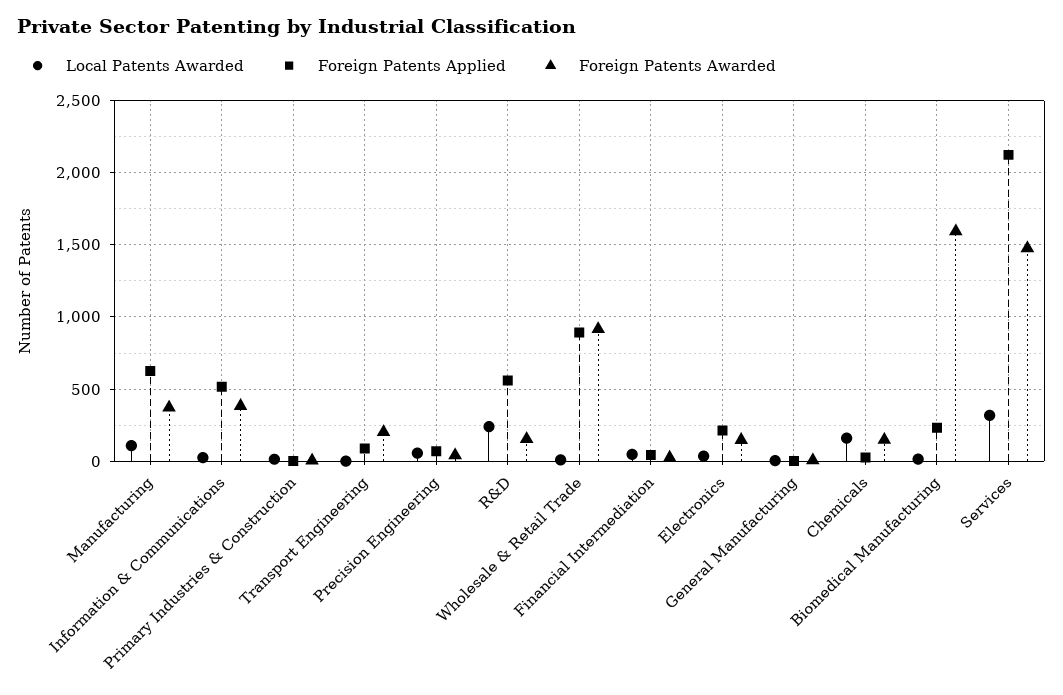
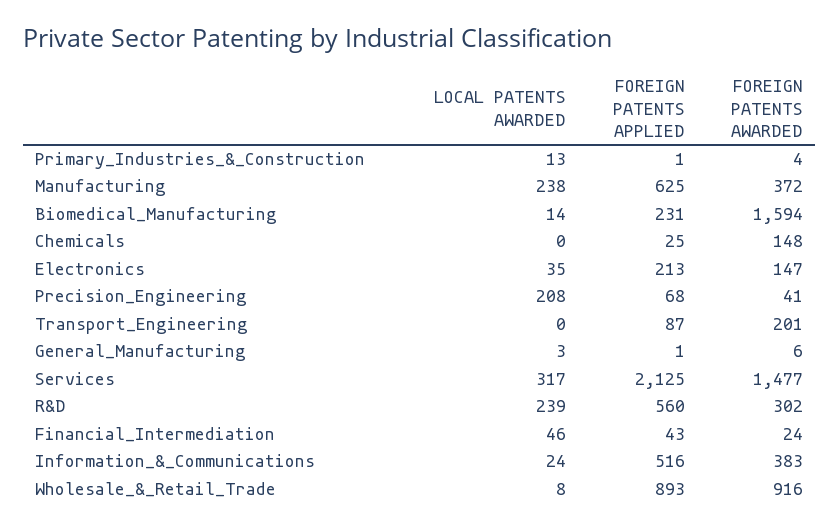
  {
    "Local Patents Awarded": {
-     "Manufacturing": 100,
+     "Manufacturing": 238,
      "Information & Communications": 24,
      "Primary Industries & Construction": 13,
      "Transport Engineering": 0,
-     "Precision Engineering": 50,
+     "Precision Engineering": 208,
      "R&D": 239,
      "Wholesale & Retail Trade": 8,
      "Financial Intermediation": 46,
      "Electronics": 35,
      "General Manufacturing": 3,
-     "Chemicals": 150,
+     "Chemicals": 0,
      "Biomedical Manufacturing": 14,
      "Services": 317
    },
    "Foreign Patents Applied": {
      "Manufacturing": 625,
      "Information & Communications": 516,
      "Primary Industries & Construction": 1,
      "Transport Engineering": 87,
      "Precision Engineering": 68,
      "R&D": 560,
      "Wholesale & Retail Trade": 893,
      "Financial Intermediation": 43,
      "Electronics": 213,
      "General Manufacturing": 1,
      "Chemicals": 25,
      "Biomedical Manufacturing": 231,
      "Services": 2125
    },
    "Foreign Patents Awarded": {
      "Manufacturing": 372,
      "Information & Communications": 383,
      "Primary Industries & Construction": 4,
      "Transport Engineering": 201,
      "Precision Engineering": 41,
-     "R&D": 150,
+     "R&D": 302,
      "Wholesale & Retail Trade": 916,
      "Financial Intermediation": 24,
      "Electronics": 147,
      "General Manufacturing": 6,
      "Chemicals": 148,
      "Biomedical Manufacturing": 1594,
      "Services": 1477
    }
  }

